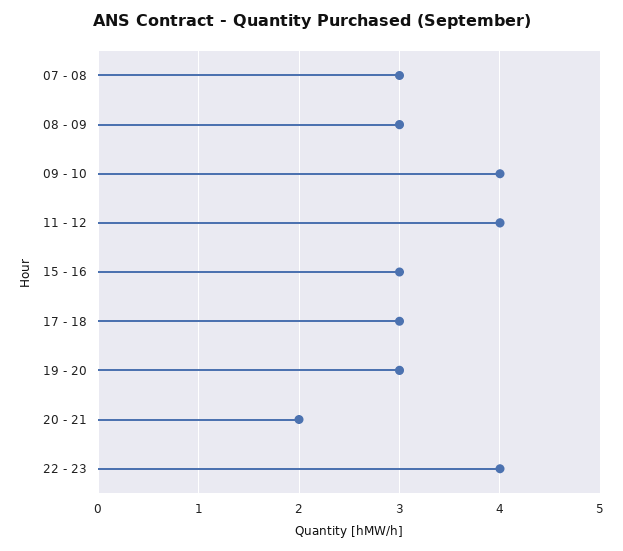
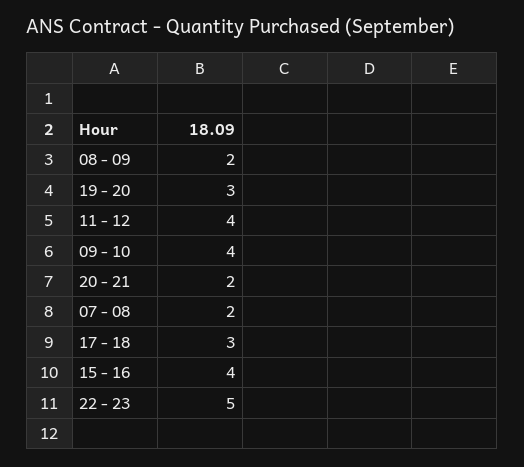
  {
-   "07 - 08": 3,
+   "07 - 08": 2,
-   "08 - 09": 3,
+   "08 - 09": 2,
    "09 - 10": 4,
    "11 - 12": 4,
-   "15 - 16": 3,
+   "15 - 16": 4,
    "17 - 18": 3,
    "19 - 20": 3,
    "20 - 21": 2,
-   "22 - 23": 4
+   "22 - 23": 5
  }

